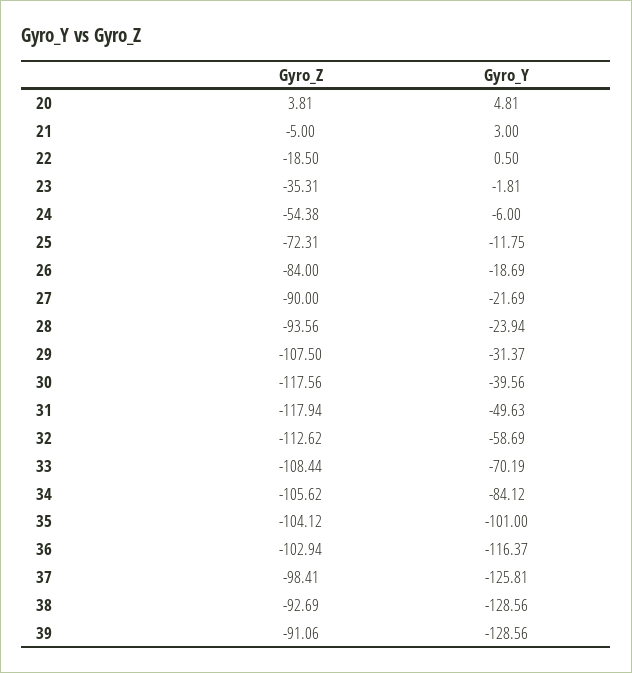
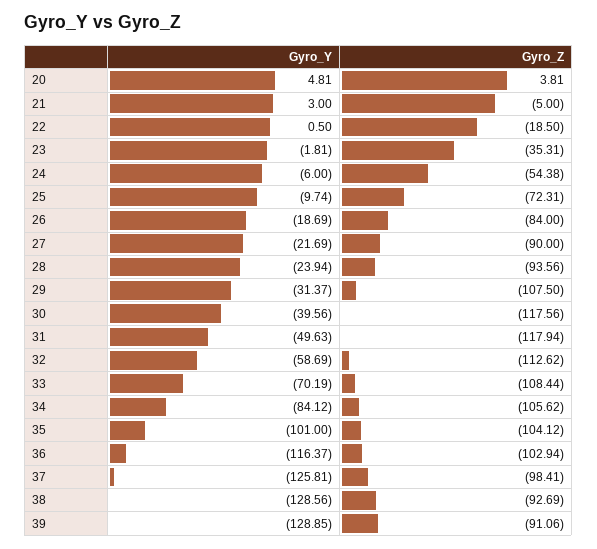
  {
    "Gyro_Z": {
      "20": 3.81,
      "21": -5,
      "22": -18.5,
      "23": -35.31,
      "24": -54.38,
      "25": -72.31,
      "26": -84,
      "27": -90,
      "28": -93.56,
      "29": -107.5,
      "30": -117.56,
      "31": -117.94,
      "32": -112.62,
      "33": -108.44,
      "34": -105.62,
      "35": -104.12,
      "36": -102.94,
      "37": -98.41,
      "38": -92.69,
      "39": -91.06
    },
    "Gyro_Y": {
      "20": 4.81,
      "21": 3,
      "22": 0.5,
      "23": -1.81,
      "24": -6,
-     "25": -11.75,
+     "25": -9.74,
      "26": -18.69,
      "27": -21.69,
      "28": -23.94,
      "29": -31.37,
      "30": -39.56,
      "31": -49.63,
      "32": -58.69,
      "33": -70.19,
      "34": -84.12,
      "35": -101,
      "36": -116.37,
      "37": -125.81,
      "38": -128.56,
-     "39": -128.56
+     "39": -128.85
    }
  }

